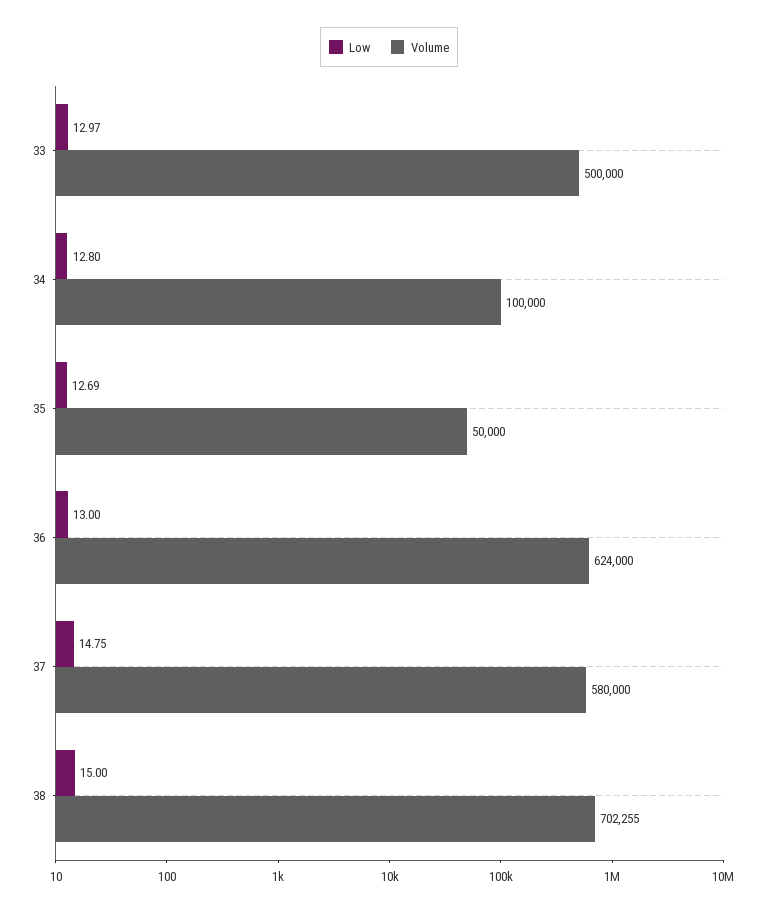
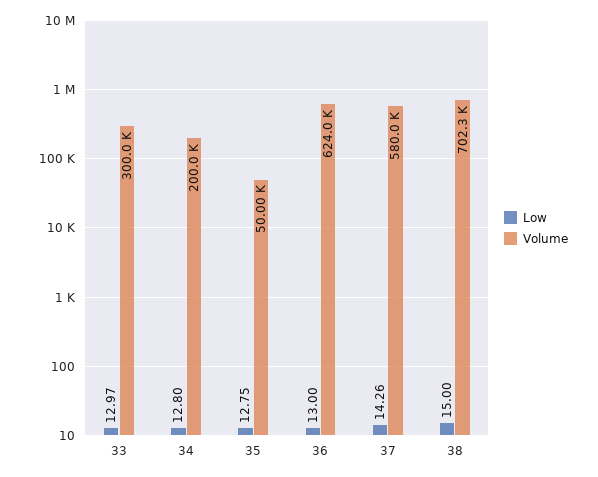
  {
    "Low": {
      "33": 12.97,
      "34": 12.8,
-     "35": 12.69,
+     "35": 12.75,
      "36": 13,
-     "37": 14.75,
+     "37": 14.26,
      "38": 15
    },
    "Volume": {
-     "33": 500000,
+     "33": 300000,
-     "34": 100000,
+     "34": 200000,
      "35": 50000,
      "36": 624000,
      "37": 580000,
      "38": 702255
    }
  }

